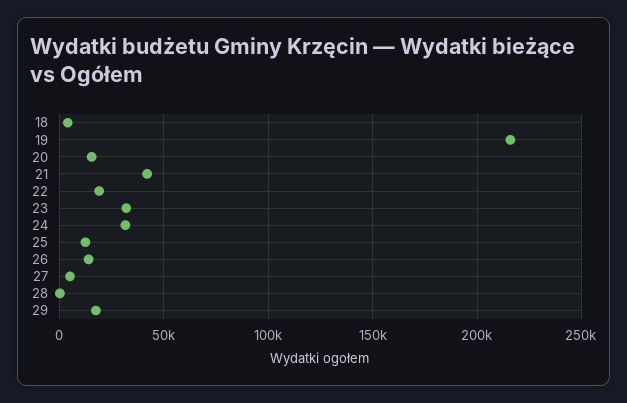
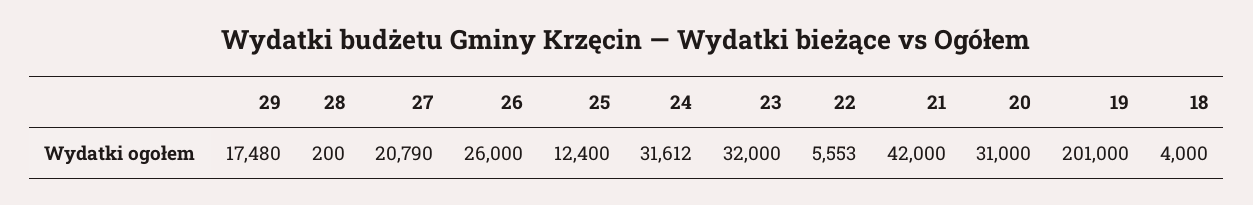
  {
    "18": 4000,
-   "19": 215000,
+   "19": 201000,
-   "20": 15000,
+   "20": 31000,
    "21": 42000,
-   "22": 20000,
+   "22": 5553,
    "23": 32000,
    "24": 31612,
    "25": 12400,
-   "26": 15000,
+   "26": 26000,
-   "27": 5000,
+   "27": 20790,
    "28": 200,
    "29": 17480
  }

